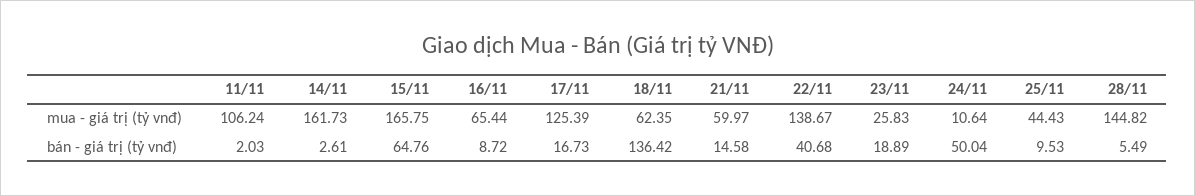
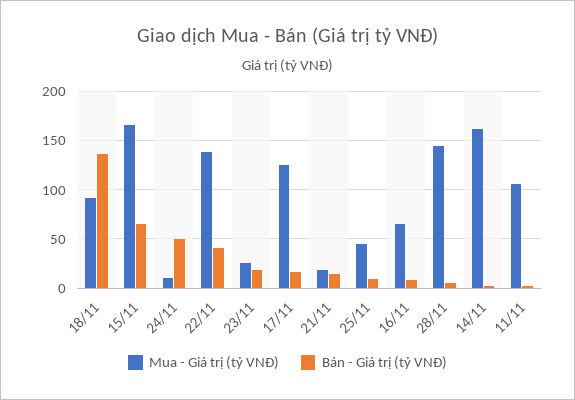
  {
    "mua - giá trị (tỷ vnđ)": {
      "11/11": 106.24,
      "14/11": 161.73,
      "15/11": 165.75,
      "16/11": 65.44,
      "17/11": 125.39,
-     "18/11": 62.35,
+     "18/11": 90,
-     "21/11": 59.97,
+     "21/11": 20,
      "22/11": 138.67,
      "23/11": 25.83,
      "24/11": 10.64,
      "25/11": 44.43,
      "28/11": 144.82
    },
    "bán - giá trị (tỷ vnđ)": {
      "11/11": 2.03,
      "14/11": 2.61,
      "15/11": 64.76,
      "16/11": 8.72,
      "17/11": 16.73,
      "18/11": 136.42,
      "21/11": 14.58,
      "22/11": 40.68,
      "23/11": 18.89,
      "24/11": 50.04,
      "25/11": 9.53,
      "28/11": 5.49
    }
  }

